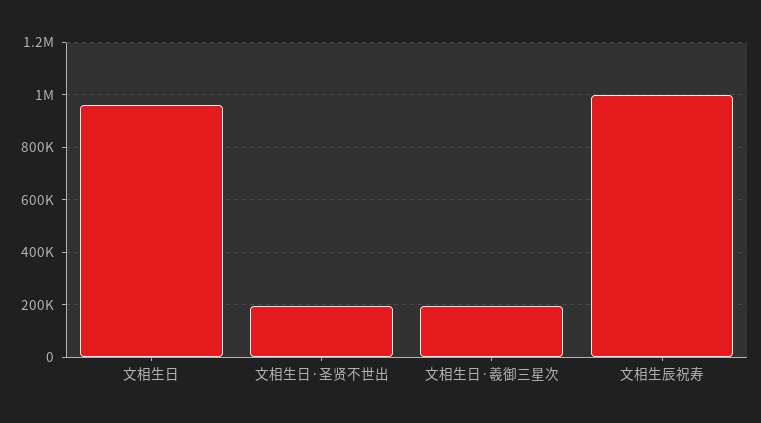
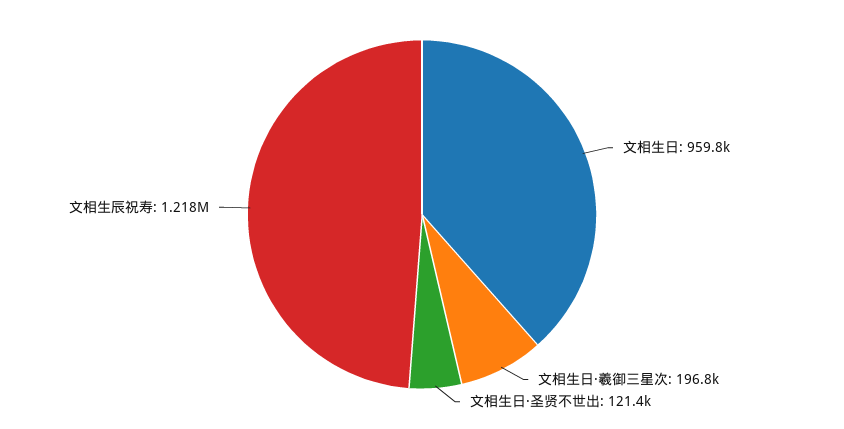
  {
    "文相生日": 959800,
-   "文相生日·圣贤不世出": 200000,
+   "文相生日·圣贤不世出": 121400,
    "文相生日·羲御三星次": 196800,
-   "文相生辰祝寿": 1000000
+   "文相生辰祝寿": 1218000
  }

